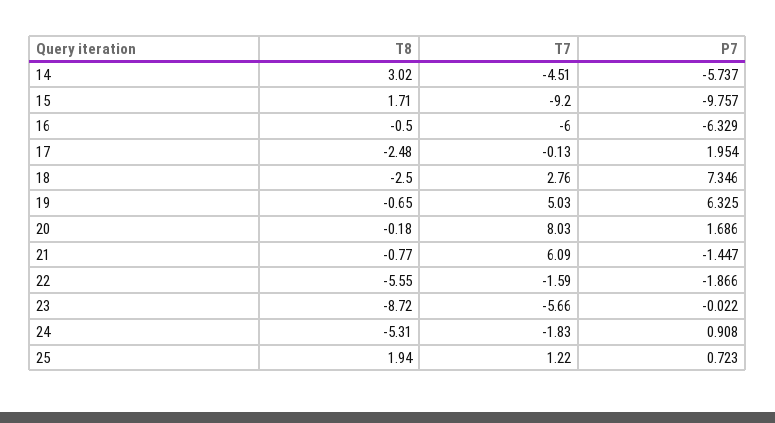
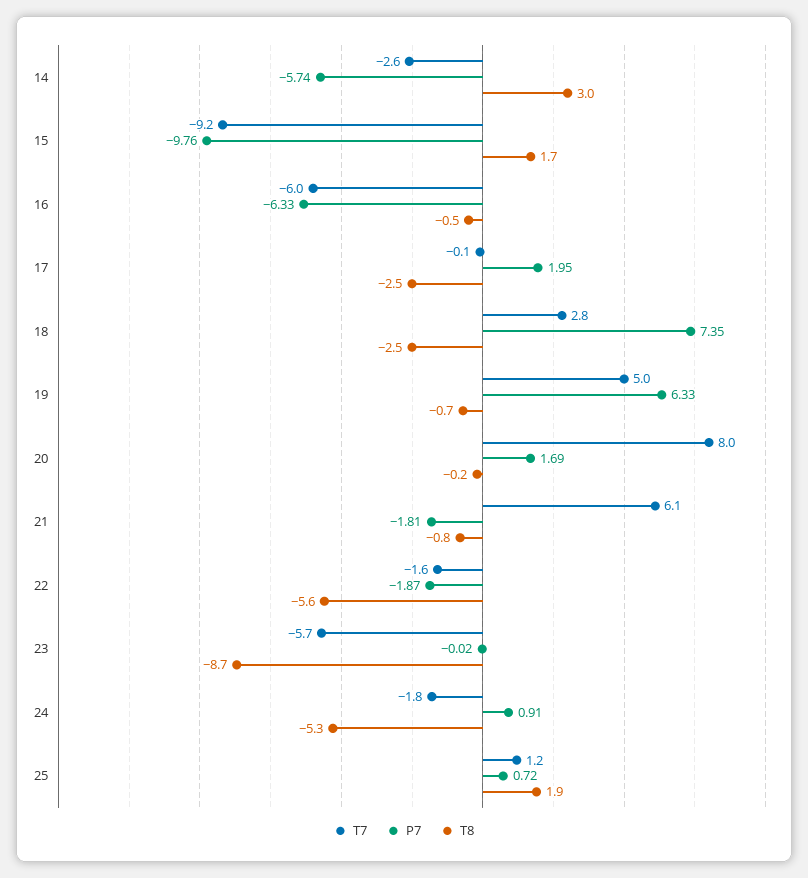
  {
    "T8": {
      "14": 3.02,
      "15": 1.71,
      "16": -0.5,
      "17": -2.48,
      "18": -2.5,
      "19": -0.65,
      "20": -0.18,
      "21": -0.77,
      "22": -5.55,
      "23": -8.72,
      "24": -5.31,
      "25": 1.94
    },
    "T7": {
-     "14": -4.51,
+     "14": -2.6,
      "15": -9.2,
      "16": -6,
      "17": -0.13,
      "18": 2.76,
      "19": 5.03,
      "20": 8.03,
      "21": 6.09,
      "22": -1.59,
      "23": -5.66,
      "24": -1.83,
      "25": 1.22
    },
    "P7": {
      "14": -5.737,
      "15": -9.757,
      "16": -6.329,
      "17": 1.954,
      "18": 7.346,
      "19": 6.325,
      "20": 1.686,
-     "21": -1.447,
+     "21": -1.81,
      "22": -1.866,
      "23": -0.022,
      "24": 0.908,
      "25": 0.723
    }
  }

